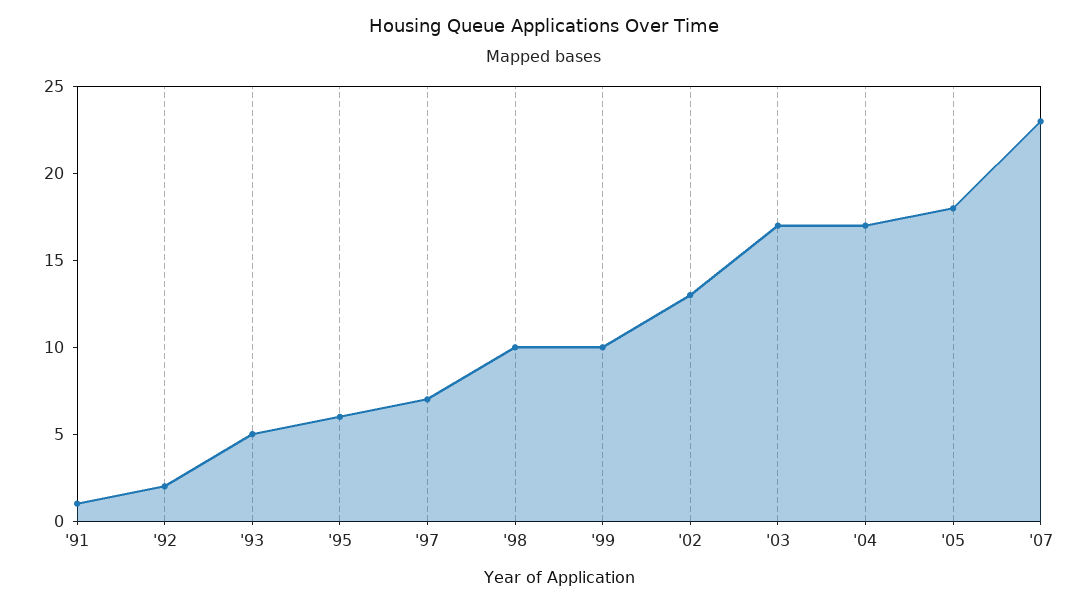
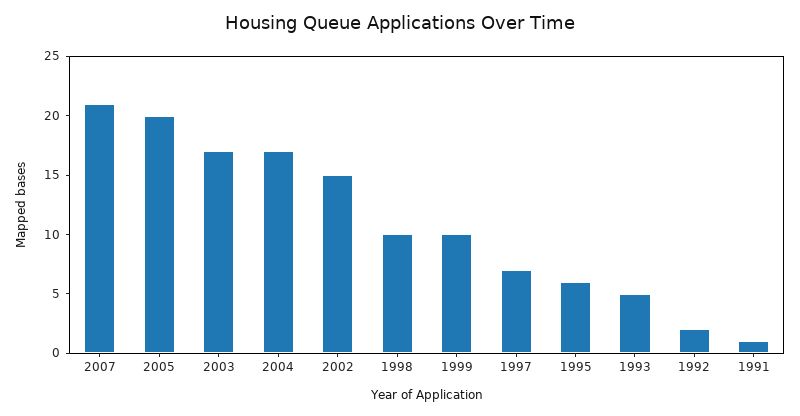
  {
    "'91": 1,
    "'92": 2,
    "'93": 5,
    "'95": 6,
    "'97": 7,
    "'98": 10,
    "'99": 10,
-   "'02": 13,
+   "'02": 15,
    "'03": 17,
    "'04": 17,
-   "'05": 18,
+   "'05": 20,
-   "'07": 23
+   "'07": 21
  }

